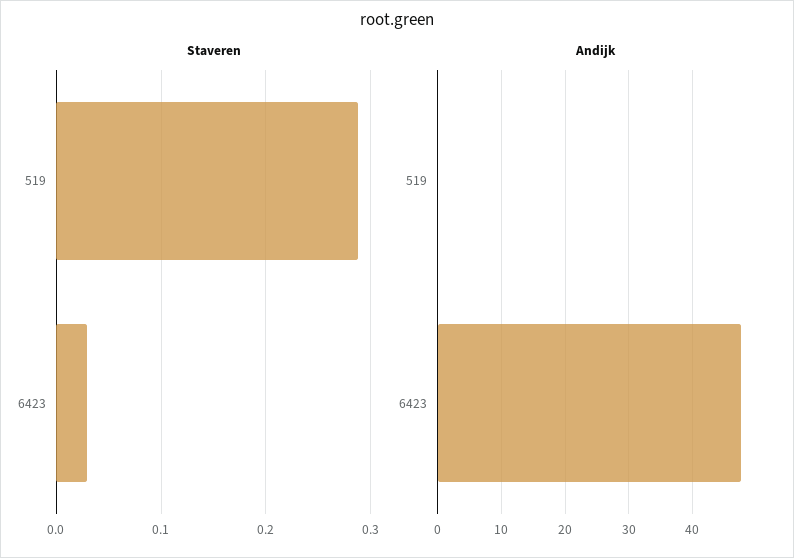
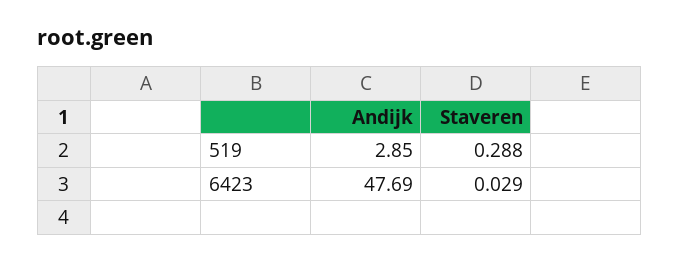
  {
    "Staveren": {
      "519": 0.288,
      "6423": 0.029
    },
    "Andijk": {
-     "519": 0,
+     "519": 2.85,
      "6423": 47.69
    }
  }

